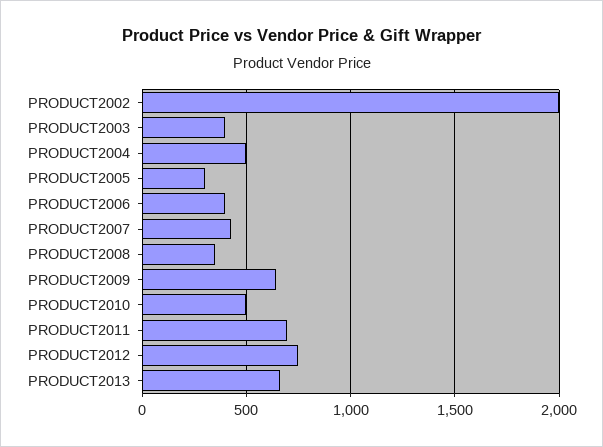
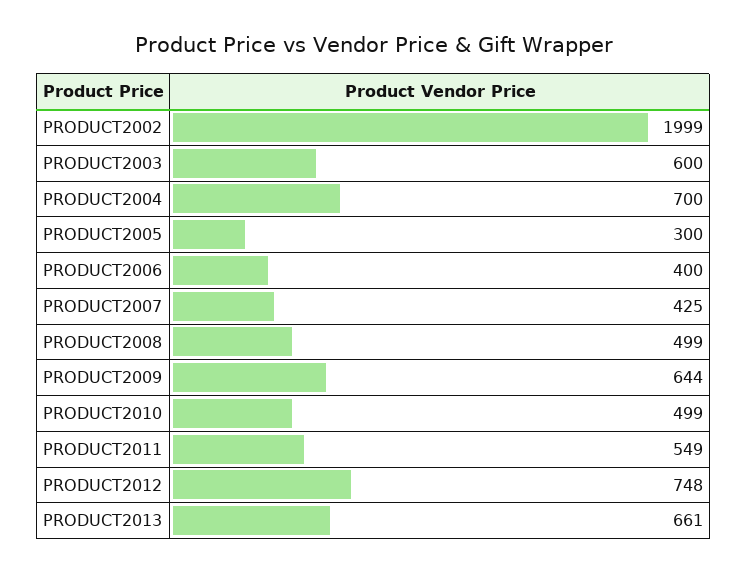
  {
    "PRODUCT2002": 1999,
-   "PRODUCT2003": 400,
+   "PRODUCT2003": 600,
-   "PRODUCT2004": 500,
+   "PRODUCT2004": 700,
    "PRODUCT2005": 300,
    "PRODUCT2006": 400,
    "PRODUCT2007": 425,
-   "PRODUCT2008": 350,
+   "PRODUCT2008": 499,
    "PRODUCT2009": 644,
    "PRODUCT2010": 499,
-   "PRODUCT2011": 700,
+   "PRODUCT2011": 549,
    "PRODUCT2012": 748,
    "PRODUCT2013": 661
  }

